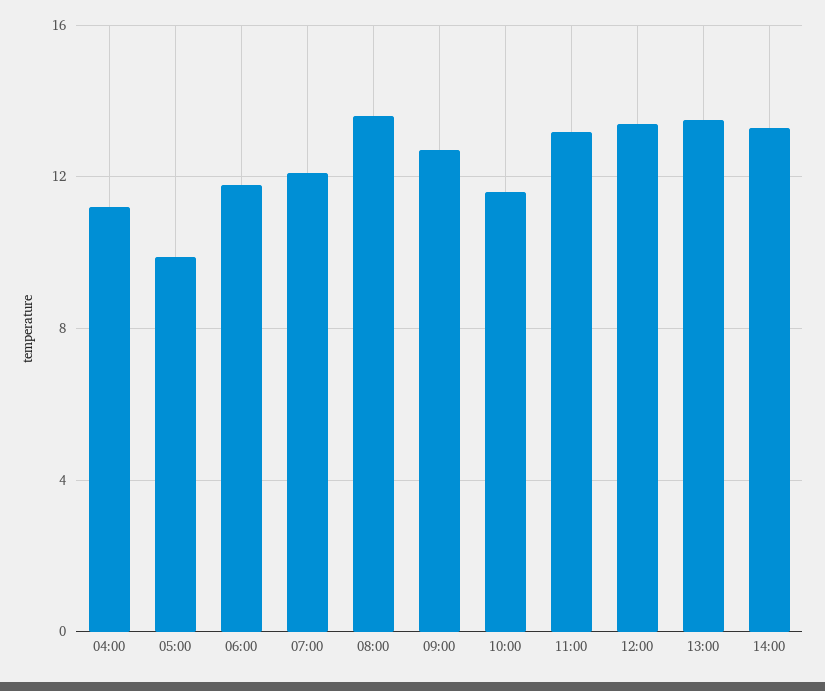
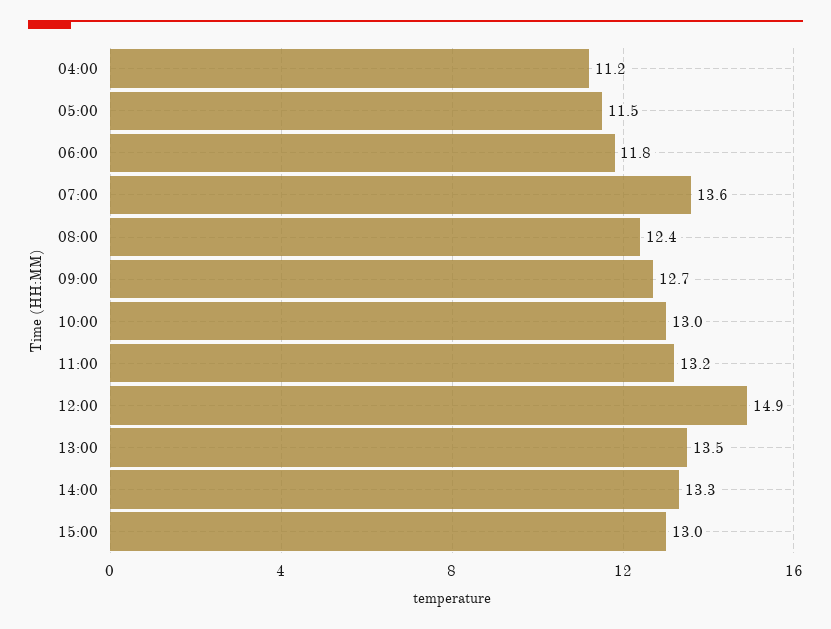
  {
    "04:00": 11.2,
-   "05:00": 10,
+   "05:00": 11.5,
    "06:00": 11.8,
-   "07:00": 12,
+   "07:00": 13.6,
-   "08:00": 13.5,
+   "08:00": 12.4,
    "09:00": 12.7,
-   "10:00": 11.5,
+   "10:00": 13,
    "11:00": 13.2,
-   "12:00": 13.5,
+   "12:00": 14.9,
    "13:00": 13.5,
-   "14:00": 13.3
+   "14:00": 13.3,
+   "15:00": 13
  }

